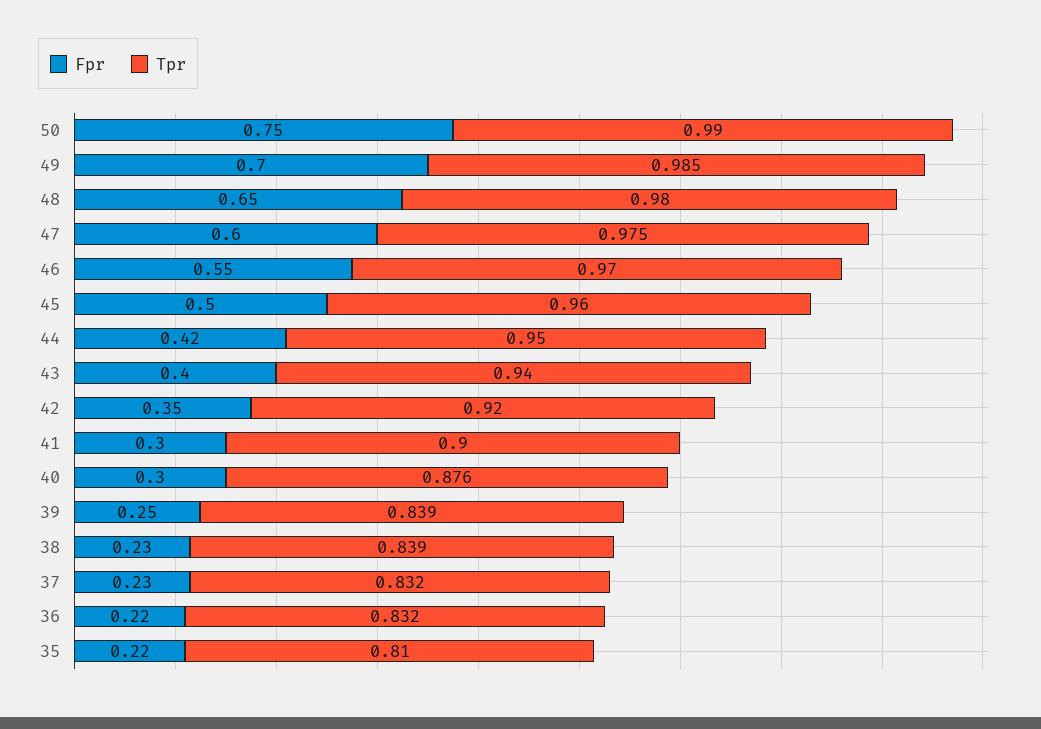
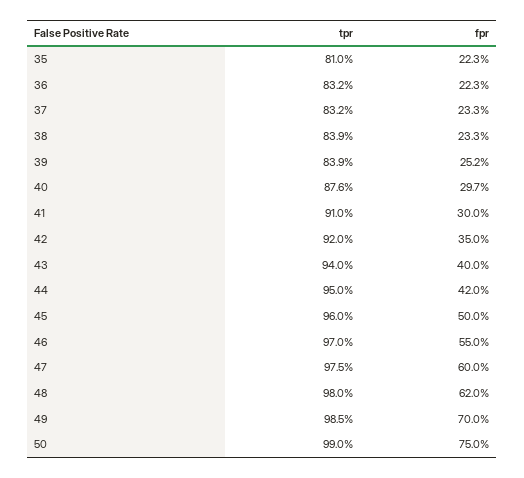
  {
    "Fpr": {
      "50": 0.75,
      "49": 0.7,
-     "48": 0.65,
+     "48": 0.62,
      "47": 0.6,
      "46": 0.55,
      "45": 0.5,
      "44": 0.42,
      "43": 0.4,
      "42": 0.35,
      "41": 0.3,
      "40": 0.297,
      "39": 0.252,
      "38": 0.233,
      "37": 0.233,
      "36": 0.223,
      "35": 0.223
    },
    "Tpr": {
      "50": 0.99,
      "49": 0.985,
      "48": 0.98,
      "47": 0.975,
      "46": 0.97,
      "45": 0.96,
      "44": 0.95,
      "43": 0.94,
      "42": 0.92,
-     "41": 0.9,
+     "41": 0.91,
      "40": 0.876,
      "39": 0.839,
      "38": 0.839,
      "37": 0.832,
      "36": 0.832,
      "35": 0.81
    }
  }

